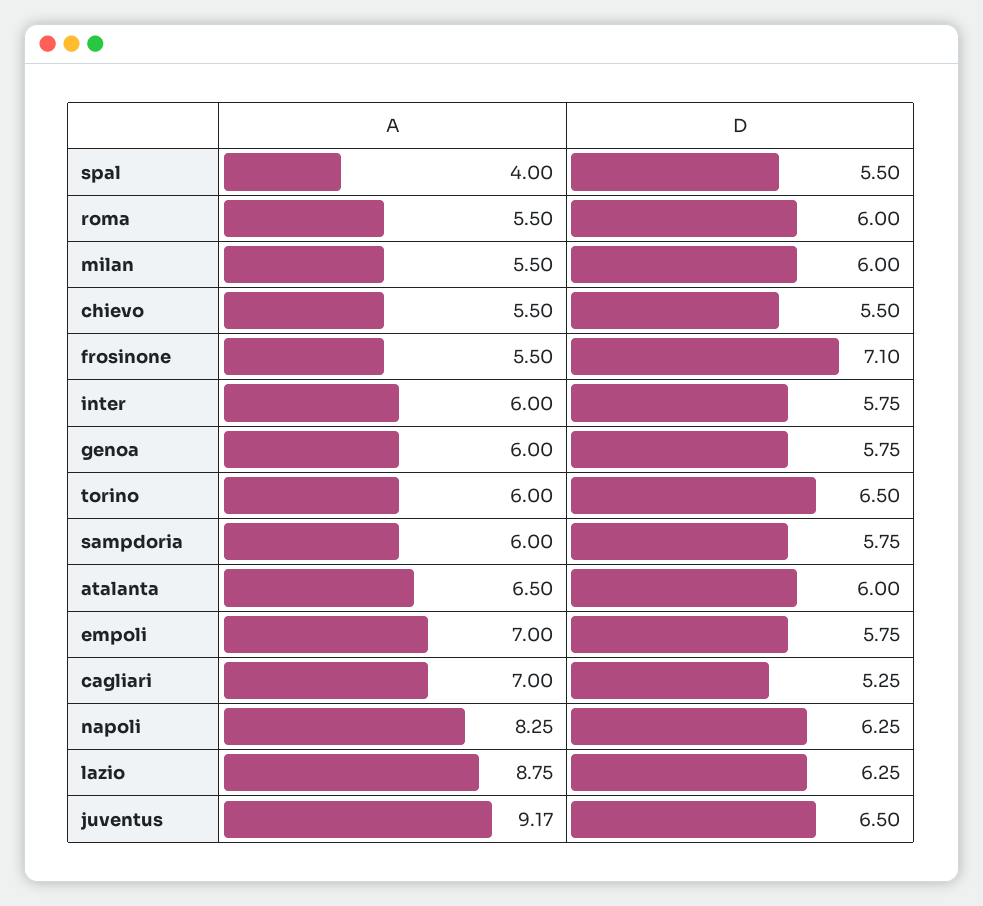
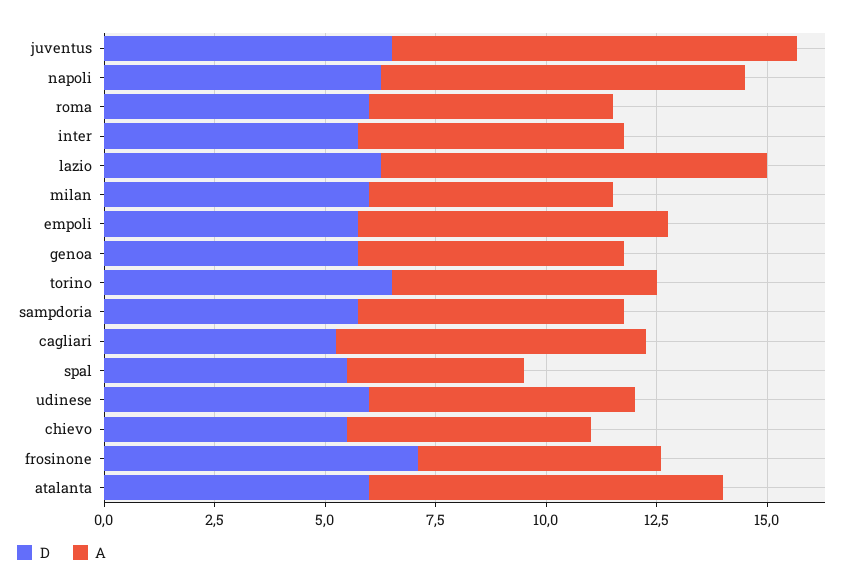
  {
    "A": {
      "spal": 4,
      "roma": 5.5,
      "milan": 5.5,
      "chievo": 5.5,
      "frosinone": 5.5,
      "inter": 6,
      "genoa": 6,
      "torino": 6,
      "sampdoria": 6,
-     "atalanta": 6.5,
+     "atalanta": 8,
      "empoli": 7,
      "cagliari": 7,
      "napoli": 8.25,
      "lazio": 8.75,
-     "juventus": 9.17
+     "juventus": 9.17,
+     "udinese": 6
    },
    "D": {
      "spal": 5.5,
      "roma": 6,
      "milan": 6,
      "chievo": 5.5,
      "frosinone": 7.1,
      "inter": 5.75,
      "genoa": 5.75,
      "torino": 6.5,
      "sampdoria": 5.75,
      "atalanta": 6,
      "empoli": 5.75,
      "cagliari": 5.25,
      "napoli": 6.25,
      "lazio": 6.25,
-     "juventus": 6.5
+     "juventus": 6.5,
+     "udinese": 6
    }
  }

